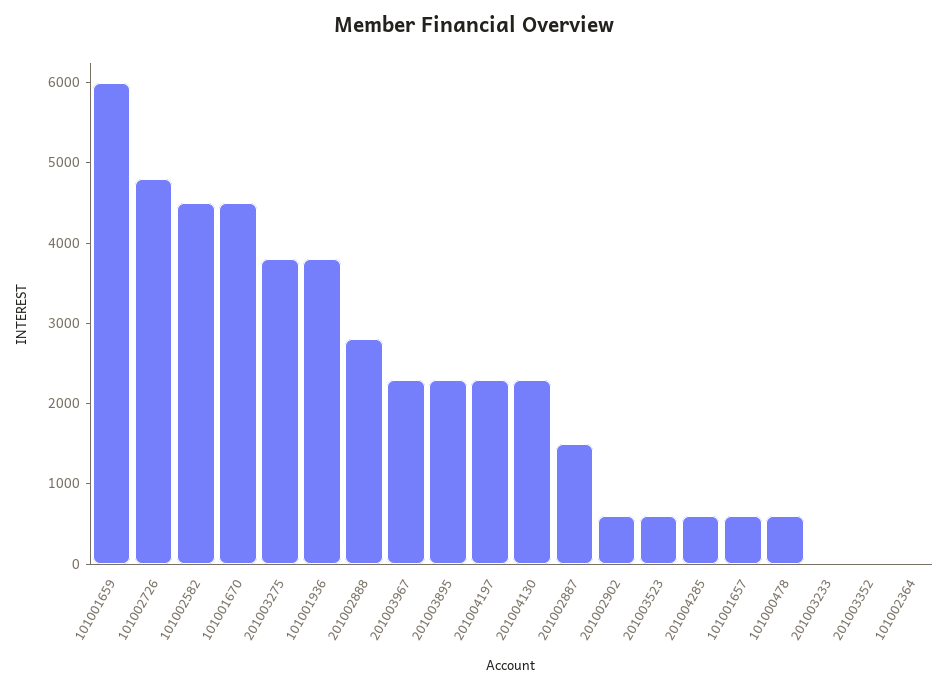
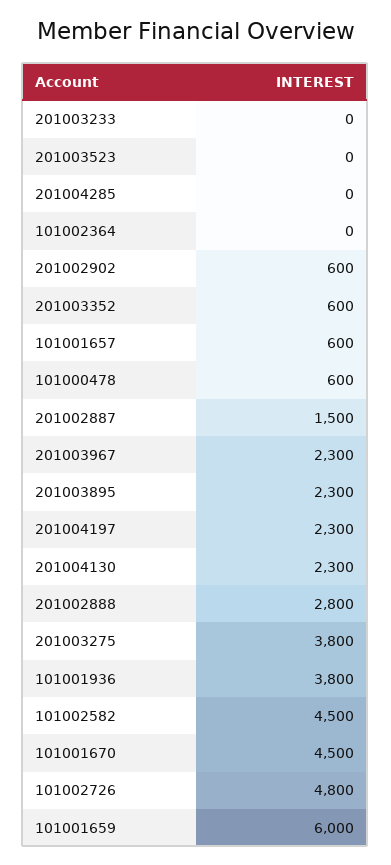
  {
    "101001659": 6000,
    "101002726": 4800,
    "101002582": 4500,
    "101001670": 4500,
    "201003275": 3800,
    "101001936": 3800,
    "201002888": 2800,
    "201003967": 2300,
    "201003895": 2300,
    "201004197": 2300,
    "201004130": 2300,
    "201002887": 1500,
    "201002902": 600,
-   "201003523": 600,
+   "201003523": 0,
-   "201004285": 600,
+   "201004285": 0,
    "101001657": 600,
    "101000478": 600,
    "201003233": 0,
-   "201003352": 0,
+   "201003352": 600,
    "101002364": 0
  }

